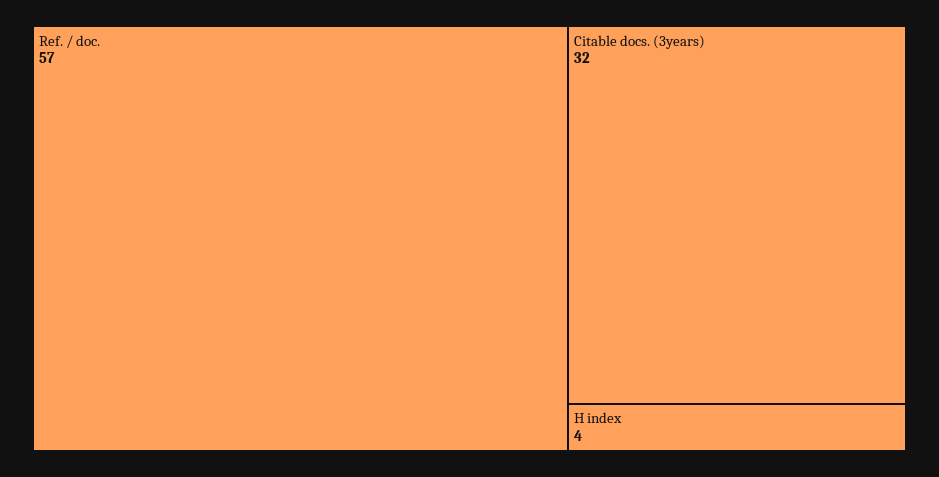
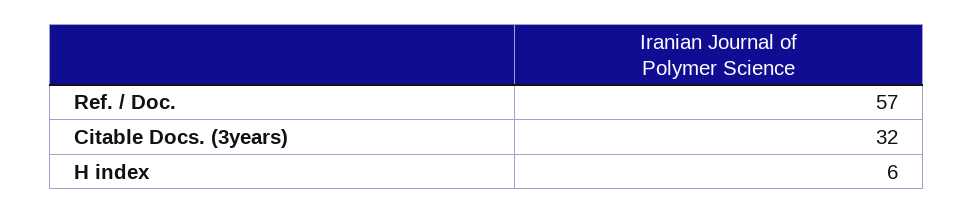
  {
    "Ref. / doc.": 57,
    "Citable docs. (3years)": 32,
-   "H index": 4
+   "H index": 6
  }

